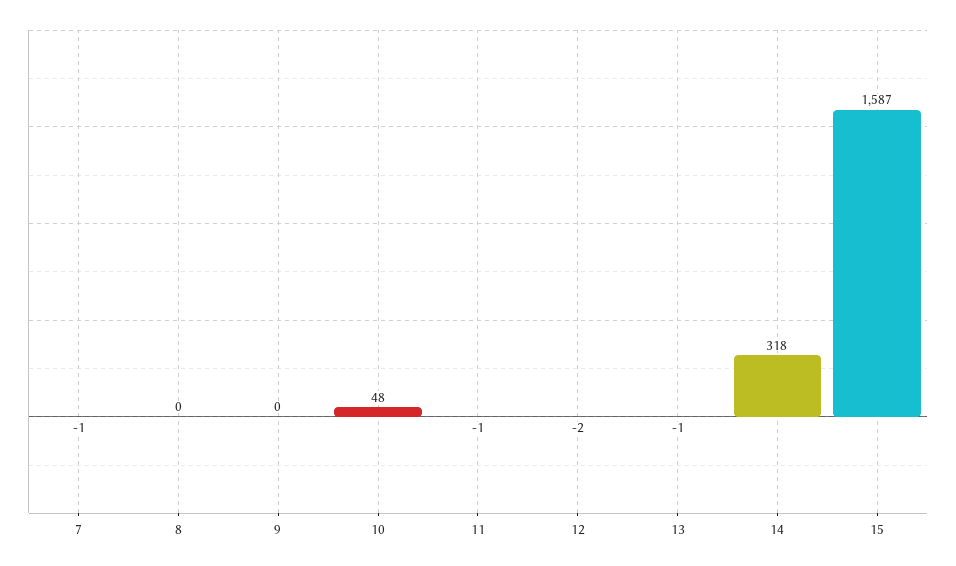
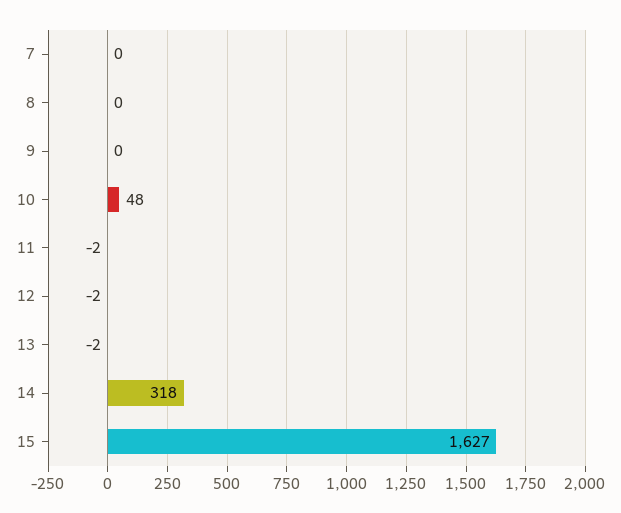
  {
-   "7": -1,
+   "7": 0,
    "8": 0,
    "9": 0,
    "10": 48,
-   "11": -1,
+   "11": -2,
    "12": -2,
-   "13": -1,
+   "13": -2,
    "14": 318,
-   "15": 1587
+   "15": 1627
  }

